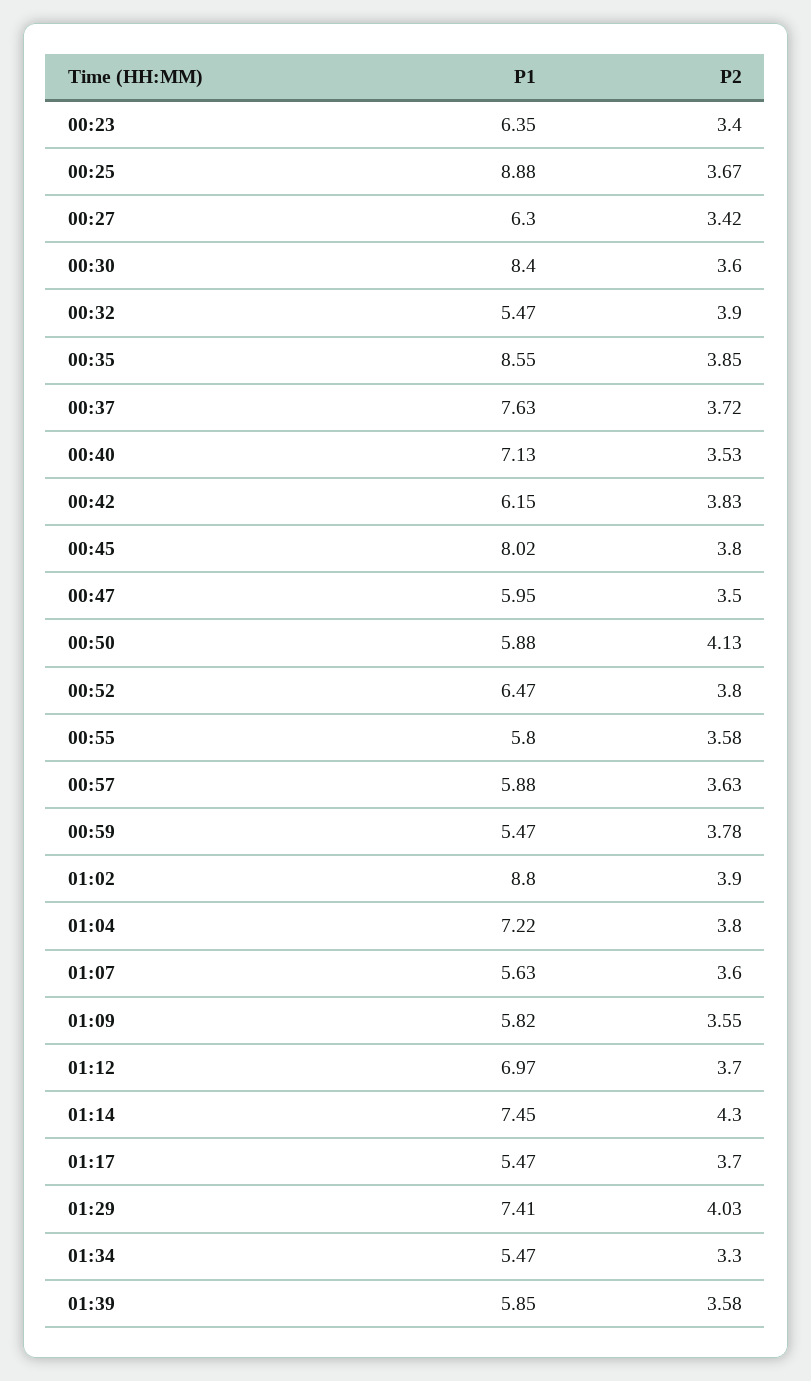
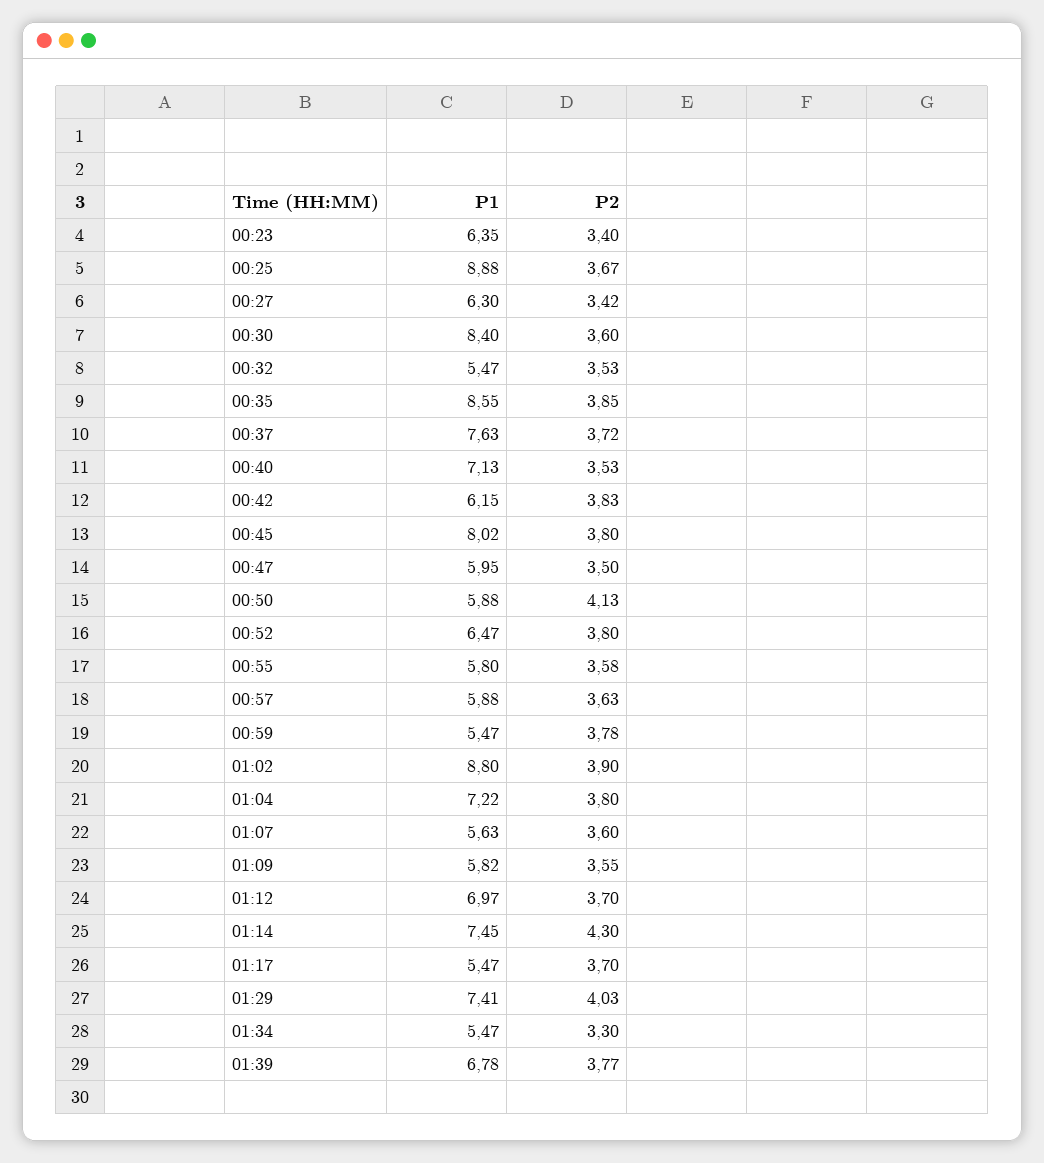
  {
    "P1": {
      "00:23": 6.35,
      "00:25": 8.88,
      "00:27": 6.3,
      "00:30": 8.4,
      "00:32": 5.47,
      "00:35": 8.55,
      "00:37": 7.63,
      "00:40": 7.13,
      "00:42": 6.15,
      "00:45": 8.02,
      "00:47": 5.95,
      "00:50": 5.88,
      "00:52": 6.47,
      "00:55": 5.8,
      "00:57": 5.88,
      "00:59": 5.47,
      "01:02": 8.8,
      "01:04": 7.22,
      "01:07": 5.63,
      "01:09": 5.82,
      "01:12": 6.97,
      "01:14": 7.45,
      "01:17": 5.47,
      "01:29": 7.41,
      "01:34": 5.47,
-     "01:39": 5.85
+     "01:39": 6.78
    },
    "P2": {
      "00:23": 3.4,
      "00:25": 3.67,
      "00:27": 3.42,
      "00:30": 3.6,
-     "00:32": 3.9,
+     "00:32": 3.53,
      "00:35": 3.85,
      "00:37": 3.72,
      "00:40": 3.53,
      "00:42": 3.83,
      "00:45": 3.8,
      "00:47": 3.5,
      "00:50": 4.13,
      "00:52": 3.8,
      "00:55": 3.58,
      "00:57": 3.63,
      "00:59": 3.78,
      "01:02": 3.9,
      "01:04": 3.8,
      "01:07": 3.6,
      "01:09": 3.55,
      "01:12": 3.7,
      "01:14": 4.3,
      "01:17": 3.7,
      "01:29": 4.03,
      "01:34": 3.3,
-     "01:39": 3.58
+     "01:39": 3.77
    }
  }

